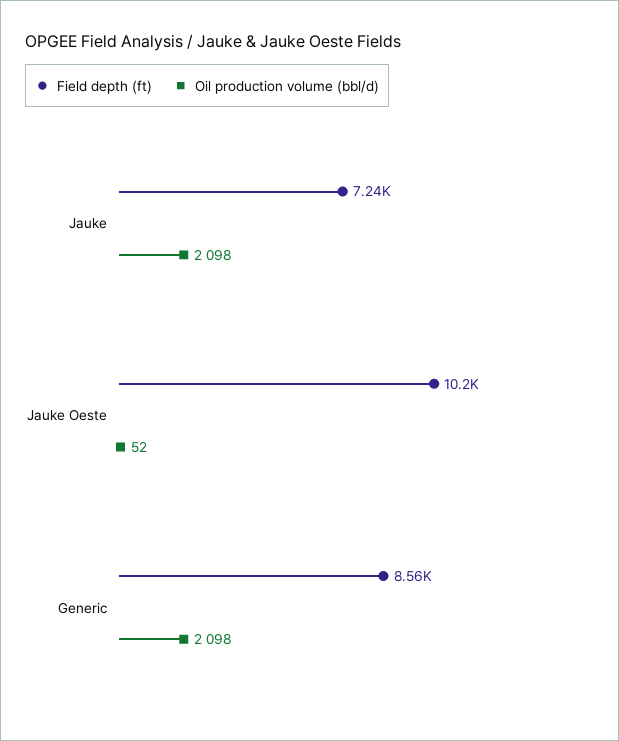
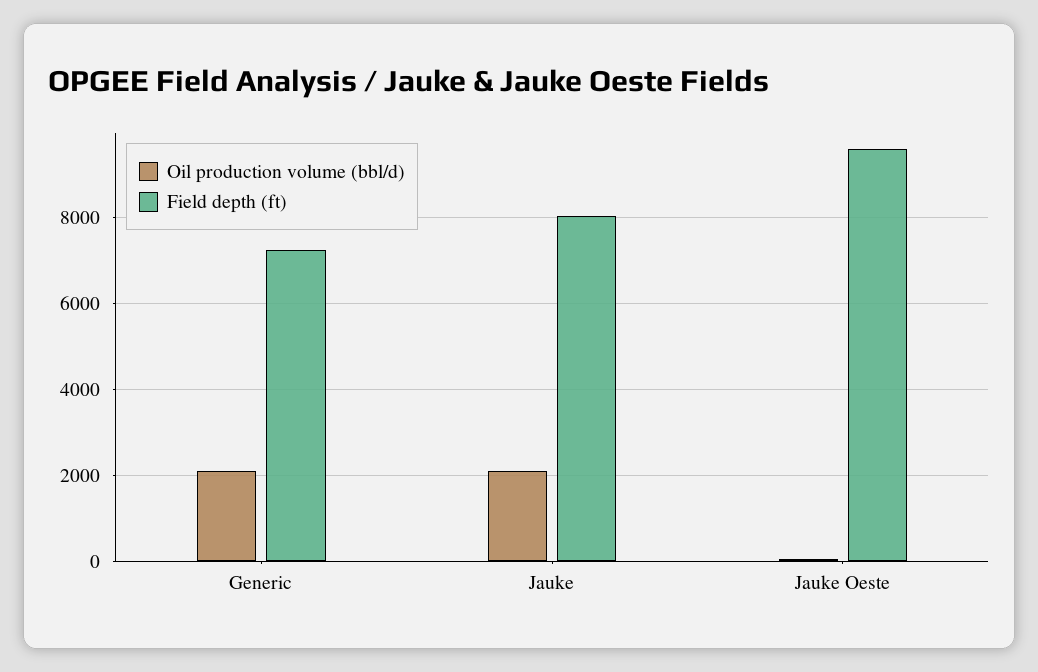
  {
    "Field depth (ft)": {
-     "Jauke": 7240,
+     "Jauke": 8000,
-     "Jauke Oeste": 10200,
+     "Jauke Oeste": 9600,
-     "Generic": 8560
+     "Generic": 7200
    },
    "Oil production volume (bbl/d)": {
      "Jauke": 2098,
      "Jauke Oeste": 52,
      "Generic": 2098
    }
  }

